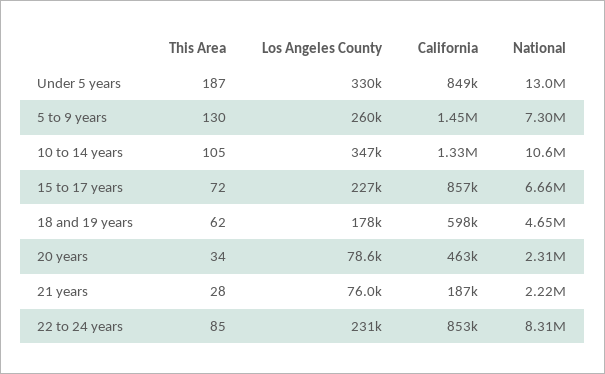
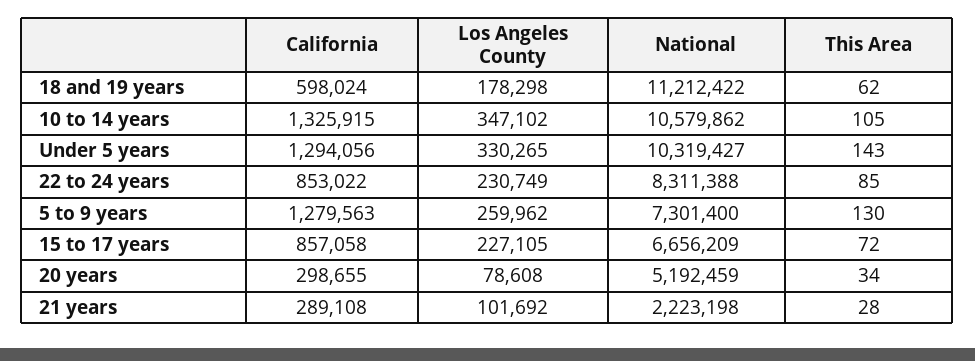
  {
    "This Area": {
-     "Under 5 years": 187,
+     "Under 5 years": 143,
      "5 to 9 years": 130,
      "10 to 14 years": 105,
      "15 to 17 years": 72,
      "18 and 19 years": 62,
      "20 years": 34,
      "21 years": 28,
      "22 to 24 years": 85
    },
    "Los Angeles County": {
      "Under 5 years": 330265,
      "5 to 9 years": 259962,
      "10 to 14 years": 347102,
      "15 to 17 years": 227105,
      "18 and 19 years": 178298,
      "20 years": 78608,
-     "21 years": 76000,
+     "21 years": 101692,
      "22 to 24 years": 230749
    },
    "California": {
-     "Under 5 years": 849000,
+     "Under 5 years": 1294056,
-     "5 to 9 years": 1450000,
+     "5 to 9 years": 1279563,
      "10 to 14 years": 1325915,
      "15 to 17 years": 857058,
      "18 and 19 years": 598024,
-     "20 years": 463000,
+     "20 years": 298655,
-     "21 years": 187000,
+     "21 years": 289108,
      "22 to 24 years": 853022
    },
    "National": {
-     "Under 5 years": 13000000,
+     "Under 5 years": 10319427,
      "5 to 9 years": 7301400,
      "10 to 14 years": 10579862,
      "15 to 17 years": 6656209,
-     "18 and 19 years": 4650000,
+     "18 and 19 years": 11212422,
-     "20 years": 2310000,
+     "20 years": 5192459,
      "21 years": 2223198,
      "22 to 24 years": 8311388
    }
  }

